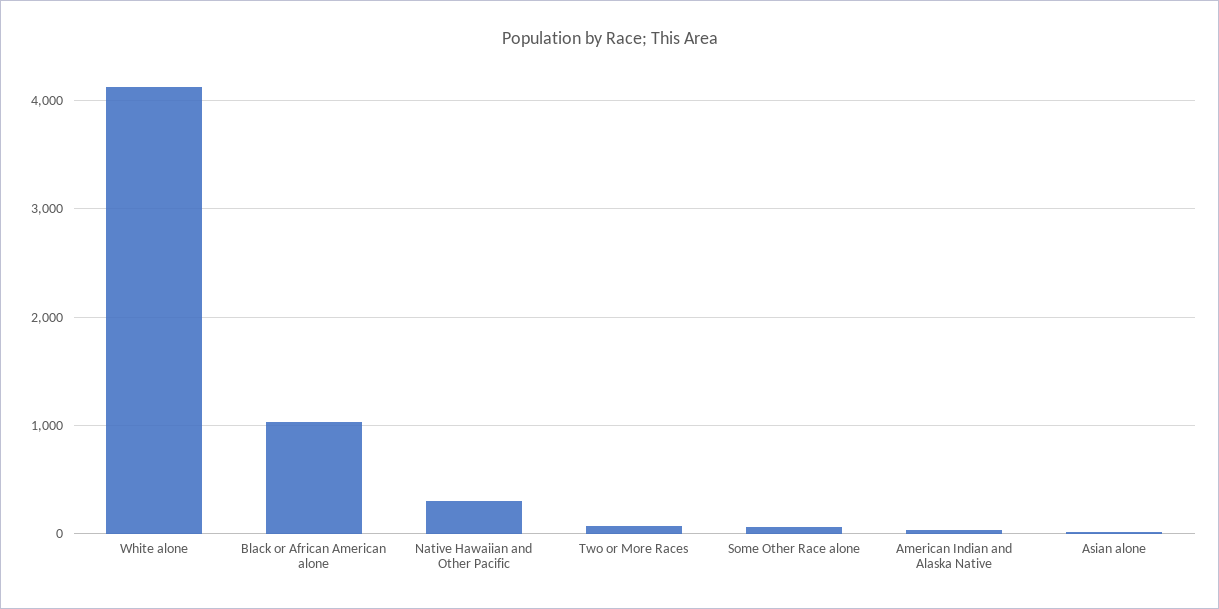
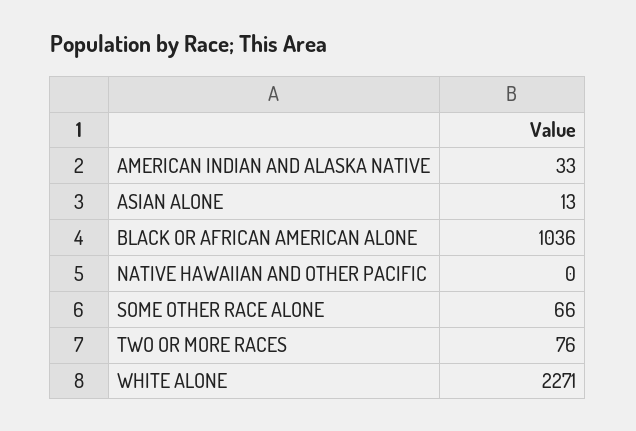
  {
-   "White alone": 4100,
+   "White alone": 2271,
    "Black or African American alone": 1036,
-   "Native Hawaiian and Other Pacific": 300,
+   "Native Hawaiian and Other Pacific": 0,
    "Two or More Races": 76,
    "Some Other Race alone": 66,
    "American Indian and Alaska Native": 33,
    "Asian alone": 13
  }

